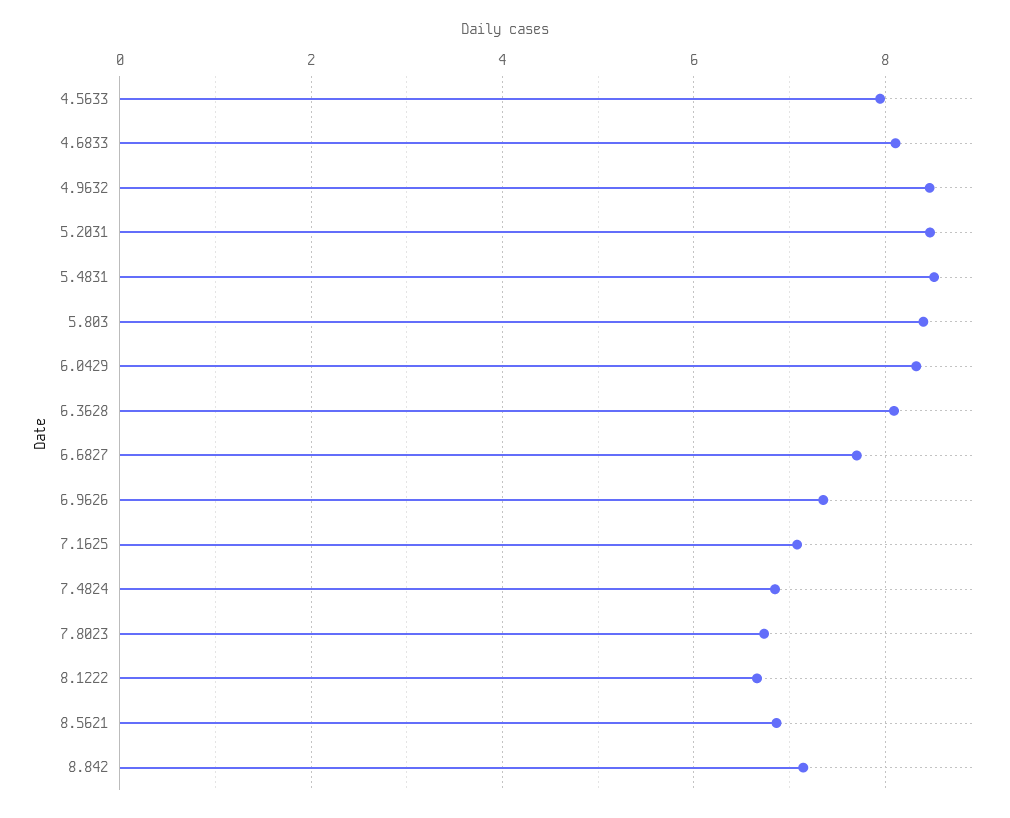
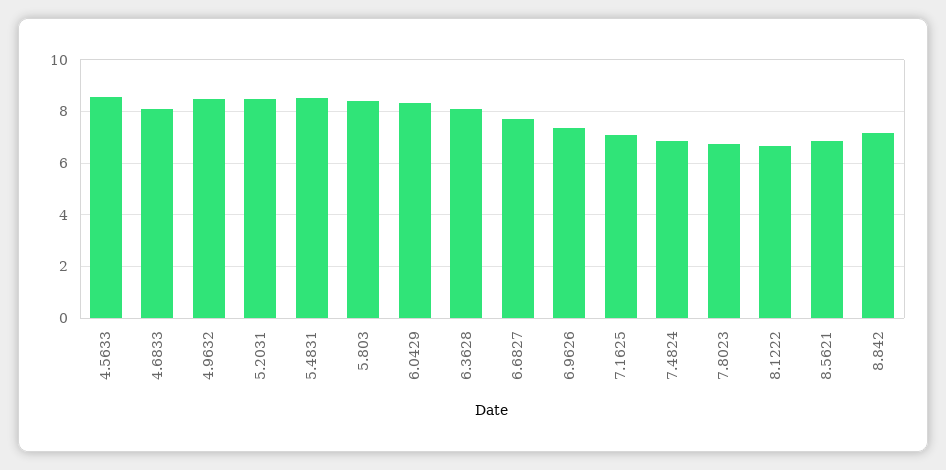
  {
-   "4.5633": 8,
+   "4.5633": 8.5,
    "4.6833": 8.2,
    "4.9632": 8.4,
    "5.2031": 8.4,
    "5.4831": 8.6,
    "5.803": 8.4,
    "6.0429": 8.4,
    "6.3628": 8,
    "6.6827": 7.8,
    "6.9626": 7.4,
    "7.1625": 7,
    "7.4824": 6.8,
    "7.8023": 6.8,
    "8.1222": 6.6,
    "8.5621": 6.8,
    "8.842": 7.2
  }

